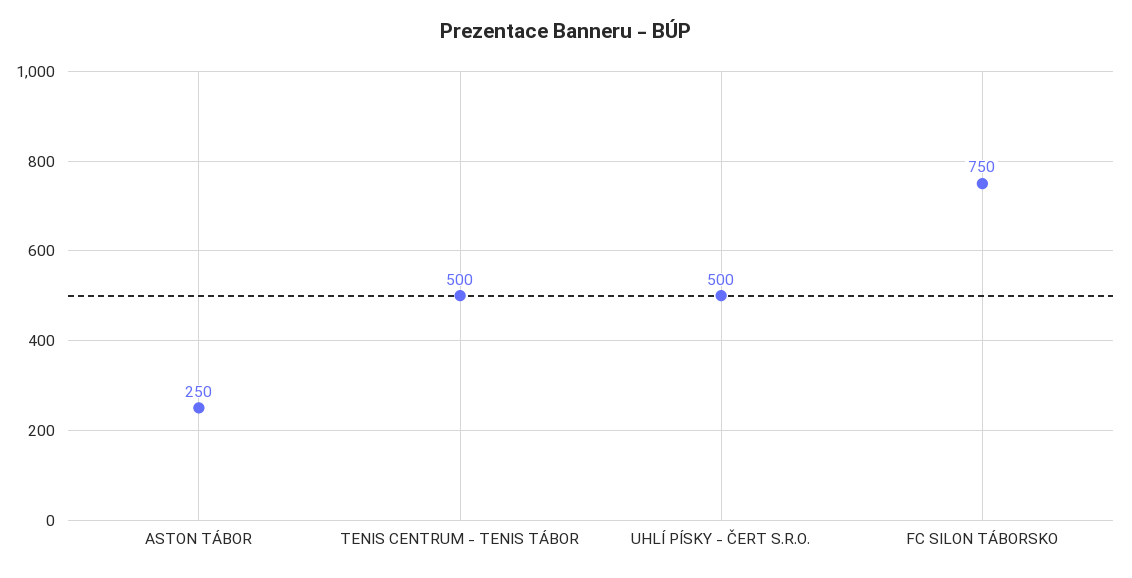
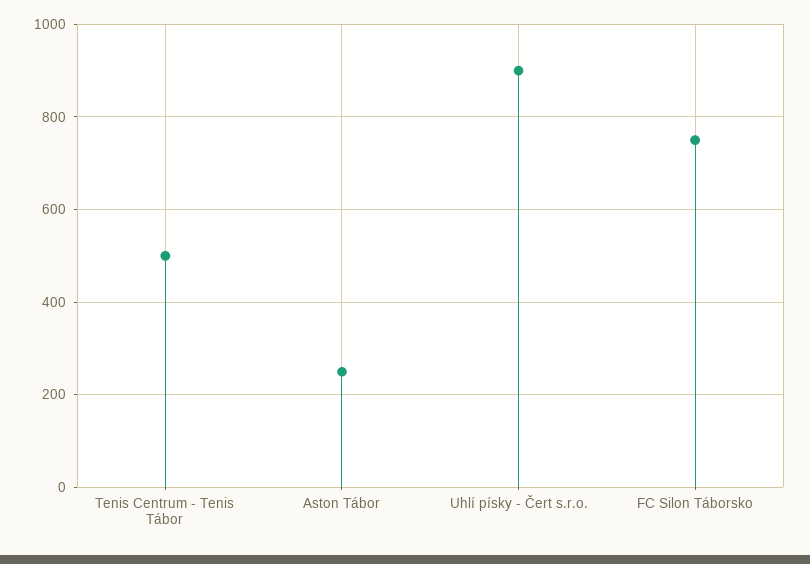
  {
    "ASTON TÁBOR": 250,
    "TENIS CENTRUM - TENIS TÁBOR": 500,
-   "UHLÍ PÍSKY - ČERT S.R.O.": 500,
+   "UHLÍ PÍSKY - ČERT S.R.O.": 900,
    "FC SILON TÁBORSKO": 750
  }

